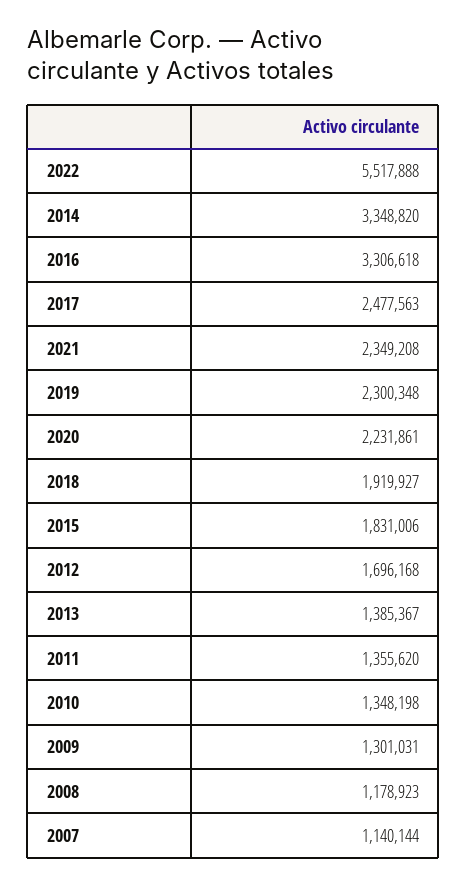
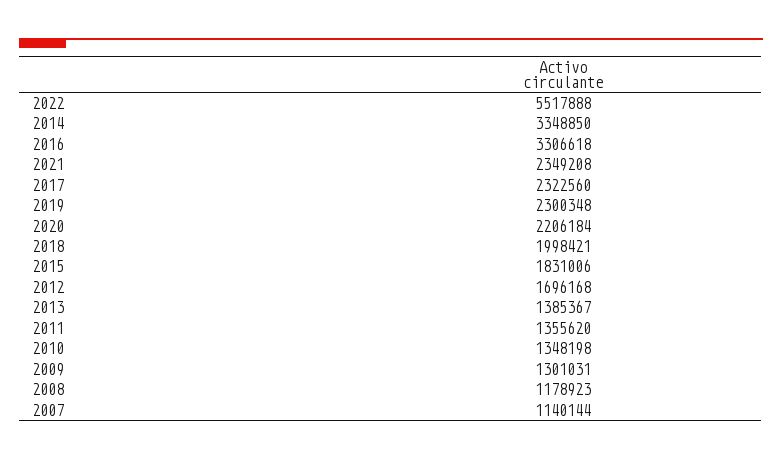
  {
    "2022": 5517888,
-   "2014": 3348820,
+   "2014": 3348850,
    "2016": 3306618,
-   "2017": 2477563,
+   "2017": 2322560,
    "2021": 2349208,
    "2019": 2300348,
-   "2020": 2231861,
+   "2020": 2206184,
-   "2018": 1919927,
+   "2018": 1998421,
    "2015": 1831006,
    "2012": 1696168,
    "2013": 1385367,
    "2011": 1355620,
    "2010": 1348198,
    "2009": 1301031,
    "2008": 1178923,
    "2007": 1140144
  }

